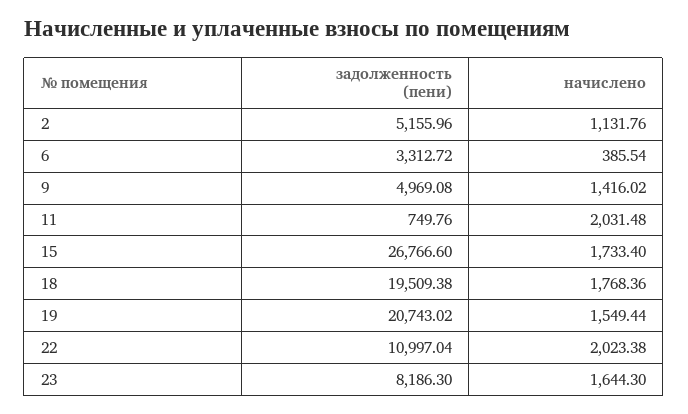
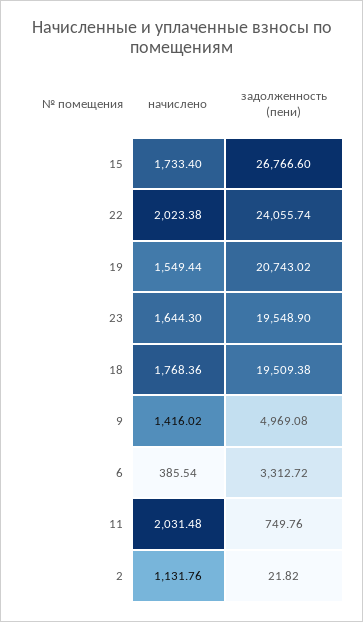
  {
    "задолженность (пени)": {
-     "2": 5155.96,
+     "2": 21.82,
      "6": 3312.72,
      "9": 4969.08,
      "11": 749.76,
      "15": 26766.6,
      "18": 19509.38,
      "19": 20743.02,
-     "22": 10997.04,
+     "22": 24055.74,
-     "23": 8186.3
+     "23": 19548.9
    },
    "начислено": {
      "2": 1131.76,
      "6": 385.54,
      "9": 1416.02,
      "11": 2031.48,
      "15": 1733.4,
      "18": 1768.36,
      "19": 1549.44,
      "22": 2023.38,
      "23": 1644.3
    }
  }

